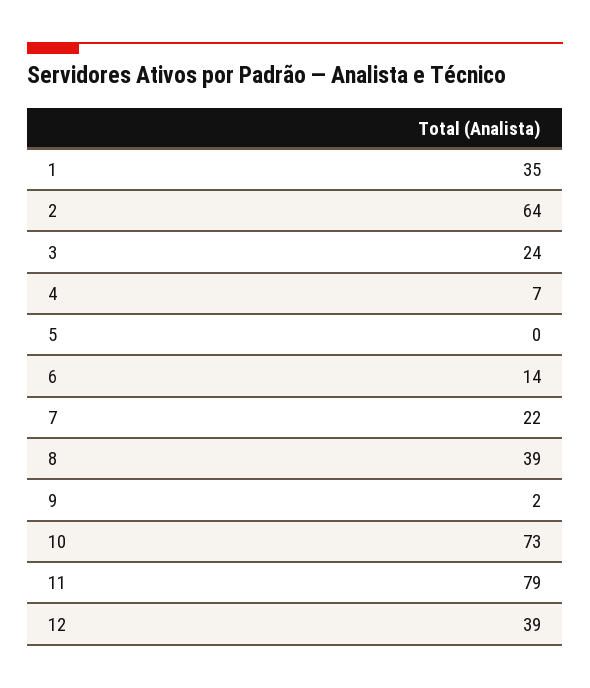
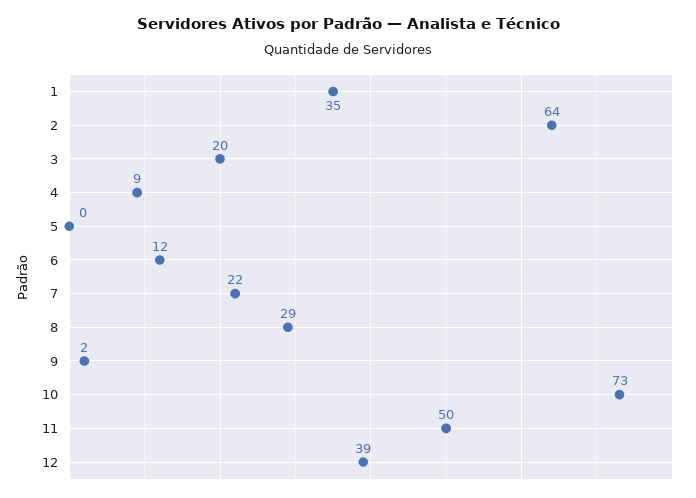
  {
    "1": 35,
    "2": 64,
-   "3": 24,
+   "3": 20,
-   "4": 7,
+   "4": 9,
    "5": 0,
-   "6": 14,
+   "6": 12,
    "7": 22,
-   "8": 39,
+   "8": 29,
    "9": 2,
    "10": 73,
-   "11": 79,
+   "11": 50,
    "12": 39
  }

